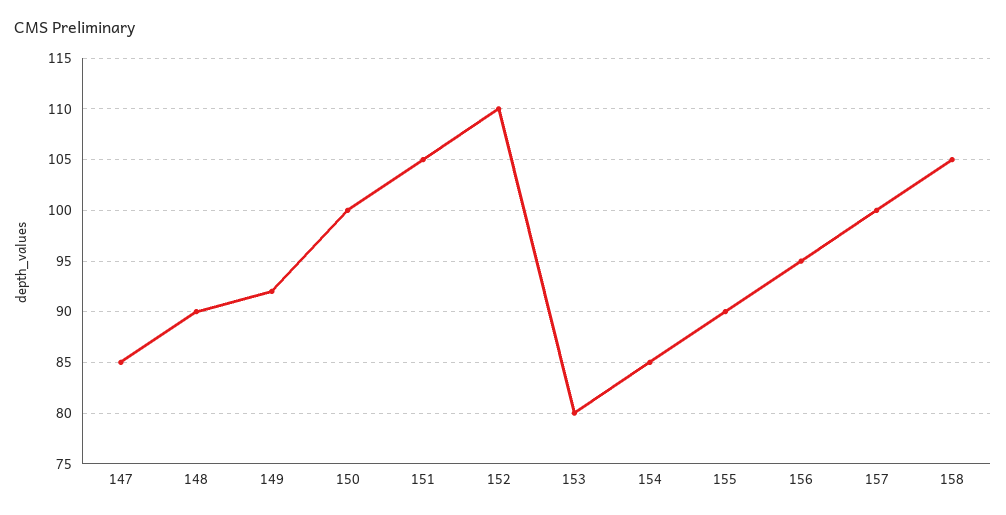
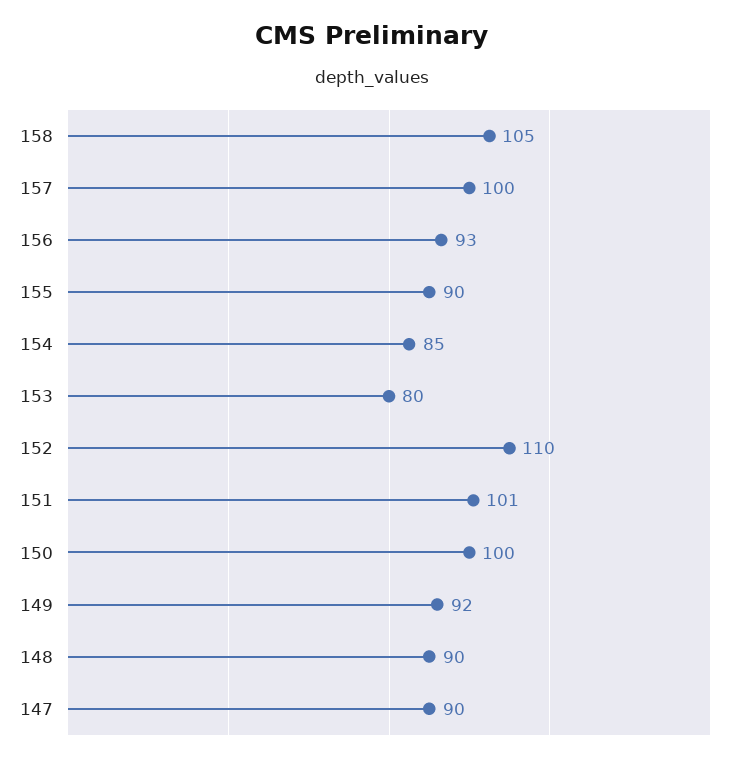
  {
-   "147": 85,
+   "147": 90,
    "148": 90,
    "149": 92,
    "150": 100,
-   "151": 105,
+   "151": 101,
    "152": 110,
    "153": 80,
    "154": 85,
    "155": 90,
-   "156": 95,
+   "156": 93,
    "157": 100,
    "158": 105
  }

